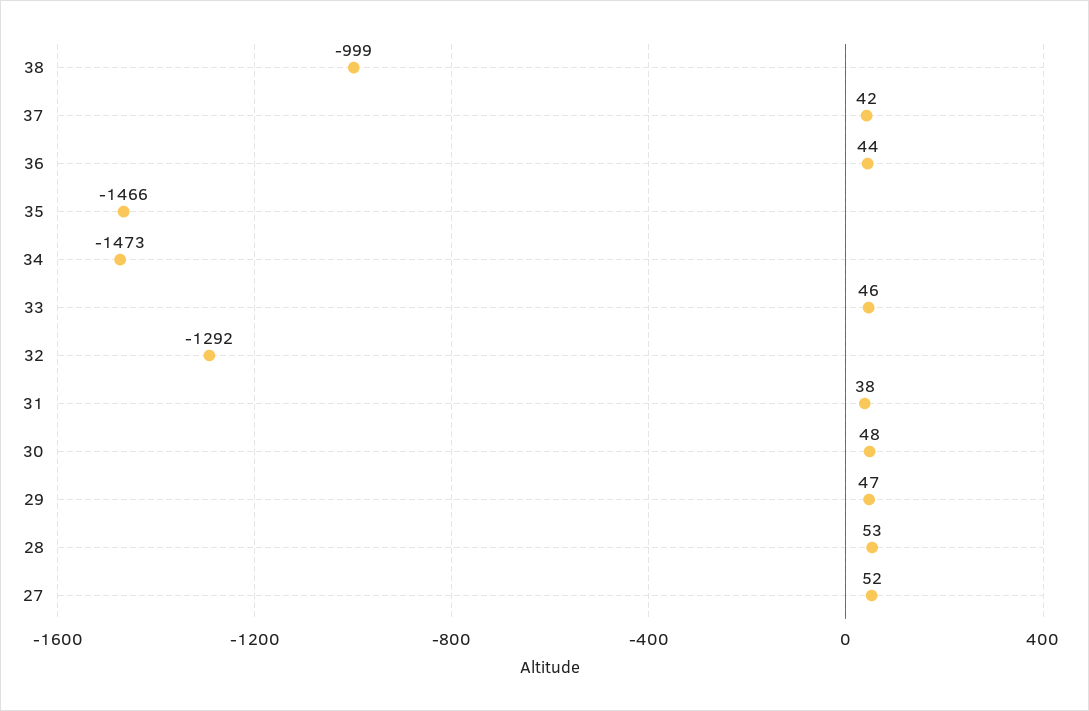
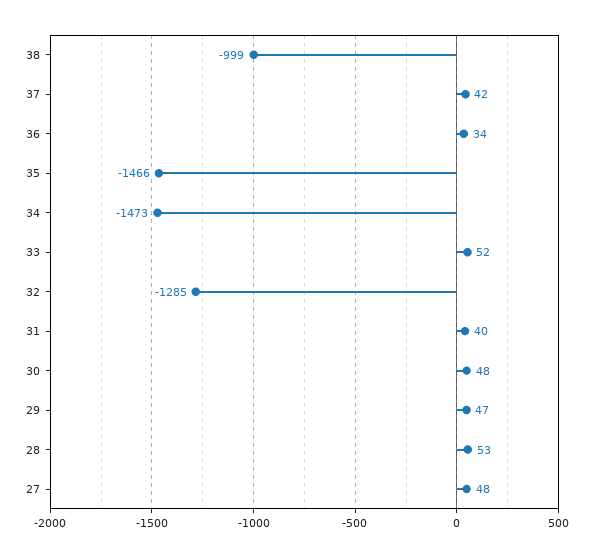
  {
    "38": -999,
    "37": 42,
-   "36": 44,
+   "36": 34,
    "35": -1466,
    "34": -1473,
-   "33": 46,
+   "33": 52,
-   "32": -1292,
+   "32": -1285,
-   "31": 38,
+   "31": 40,
    "30": 48,
    "29": 47,
    "28": 53,
-   "27": 52
+   "27": 48
  }

